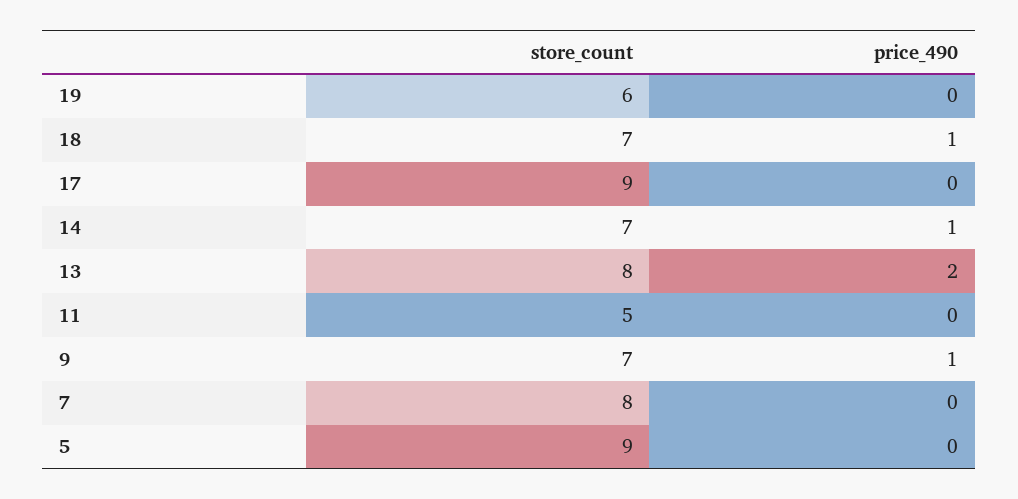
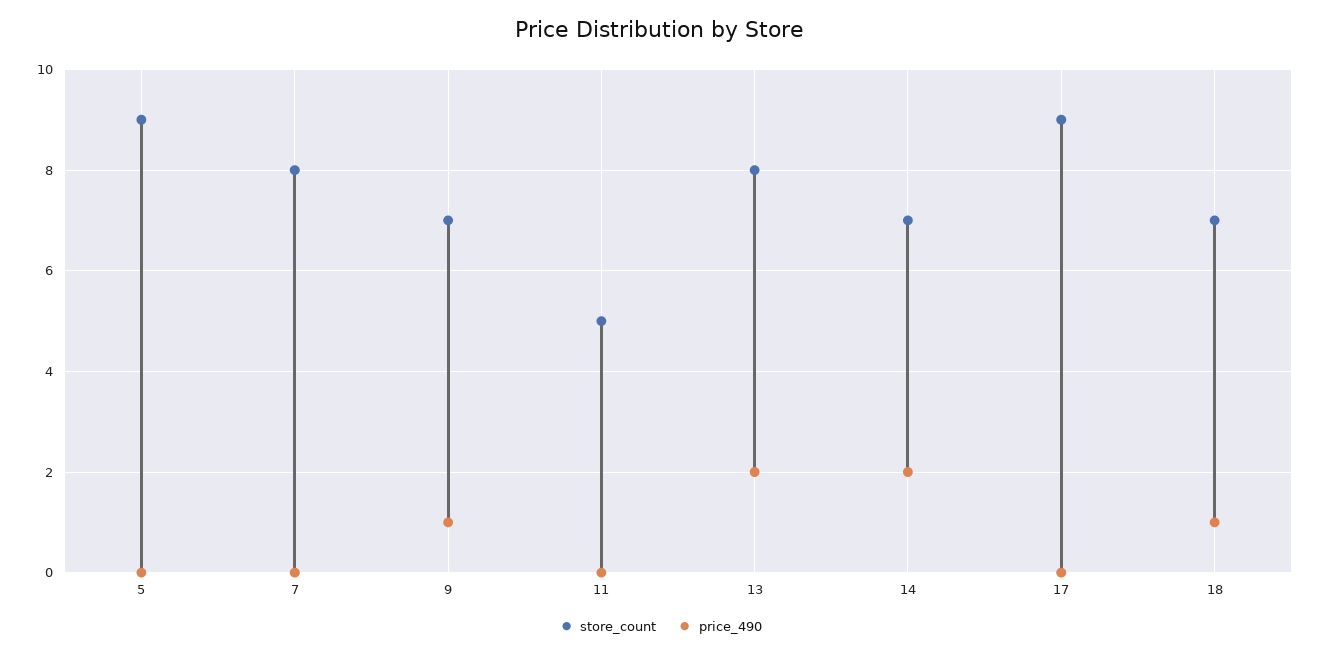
  {
    "store_count": {
-     "19": 6,
      "18": 7,
      "17": 9,
      "14": 7,
      "13": 8,
      "11": 5,
      "9": 7,
      "7": 8,
      "5": 9
    },
    "price_490": {
-     "19": 0,
      "18": 1,
      "17": 0,
-     "14": 1,
+     "14": 2,
      "13": 2,
      "11": 0,
      "9": 1,
      "7": 0,
      "5": 0
    }
  }

